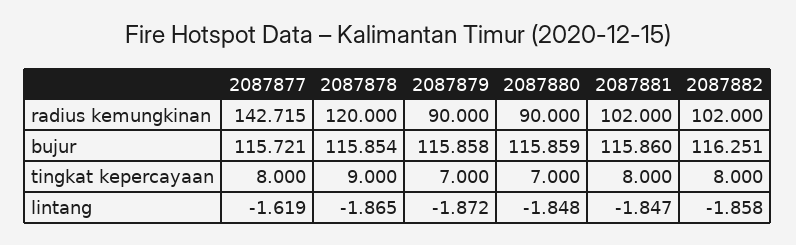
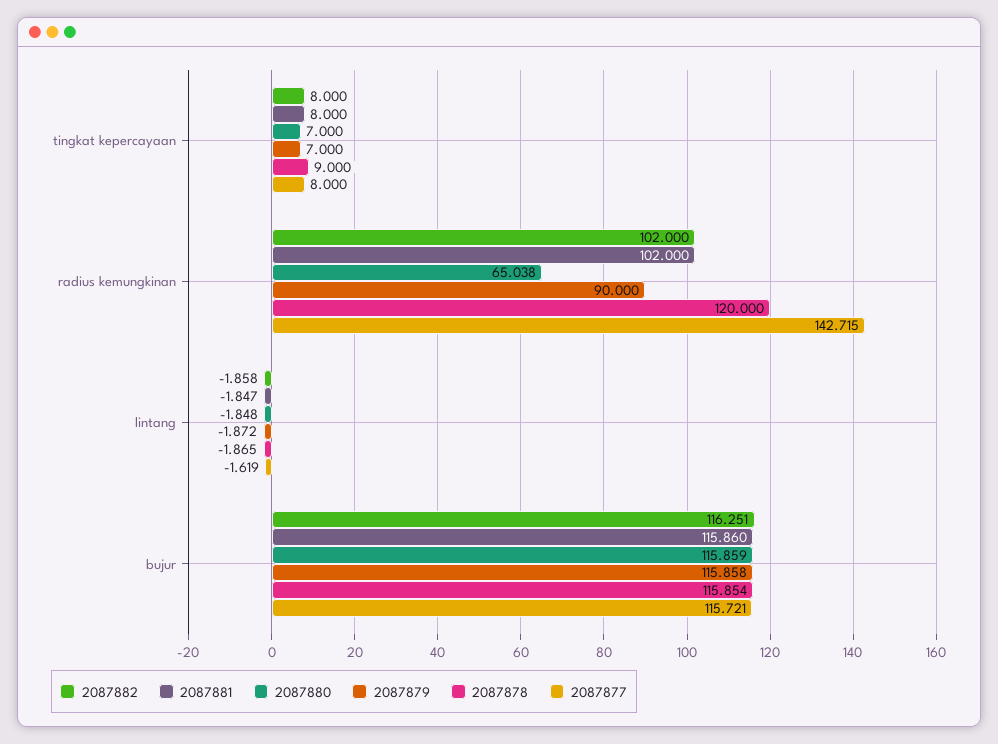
  {
    "2087877": {
      "radius kemungkinan": 142.715,
      "bujur": 115.721,
      "tingkat kepercayaan": 8,
      "lintang": -1.619
    },
    "2087878": {
      "radius kemungkinan": 120,
      "bujur": 115.854,
      "tingkat kepercayaan": 9,
      "lintang": -1.865
    },
    "2087879": {
      "radius kemungkinan": 90,
      "bujur": 115.858,
      "tingkat kepercayaan": 7,
      "lintang": -1.872
    },
    "2087880": {
-     "radius kemungkinan": 90,
+     "radius kemungkinan": 65.038,
      "bujur": 115.859,
      "tingkat kepercayaan": 7,
      "lintang": -1.848
    },
    "2087881": {
      "radius kemungkinan": 102,
      "bujur": 115.86,
      "tingkat kepercayaan": 8,
      "lintang": -1.847
    },
    "2087882": {
      "radius kemungkinan": 102,
      "bujur": 116.251,
      "tingkat kepercayaan": 8,
      "lintang": -1.858
    }
  }

